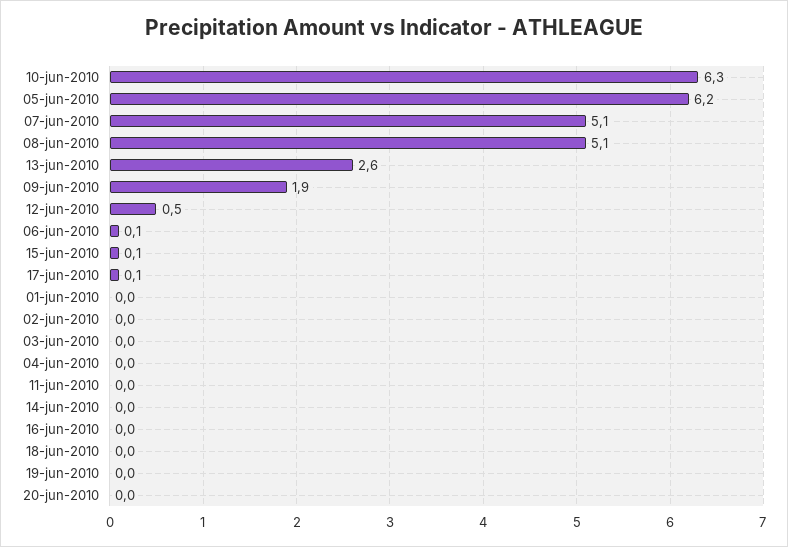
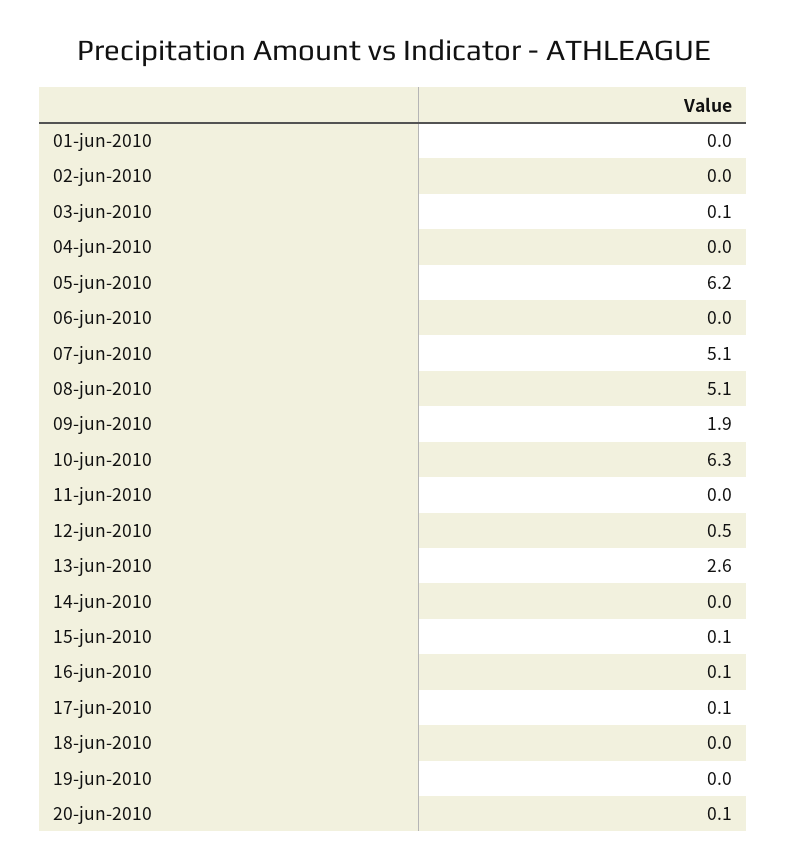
  {
    "10-jun-2010": 6.3,
    "05-jun-2010": 6.2,
    "07-jun-2010": 5.1,
    "08-jun-2010": 5.1,
    "13-jun-2010": 2.6,
    "09-jun-2010": 1.9,
    "12-jun-2010": 0.5,
-   "06-jun-2010": 0.1,
+   "06-jun-2010": 0,
    "15-jun-2010": 0.1,
    "17-jun-2010": 0.1,
    "01-jun-2010": 0,
    "02-jun-2010": 0,
-   "03-jun-2010": 0,
+   "03-jun-2010": 0.1,
    "04-jun-2010": 0,
    "11-jun-2010": 0,
    "14-jun-2010": 0,
-   "16-jun-2010": 0,
+   "16-jun-2010": 0.1,
    "18-jun-2010": 0,
    "19-jun-2010": 0,
-   "20-jun-2010": 0
+   "20-jun-2010": 0.1
  }

